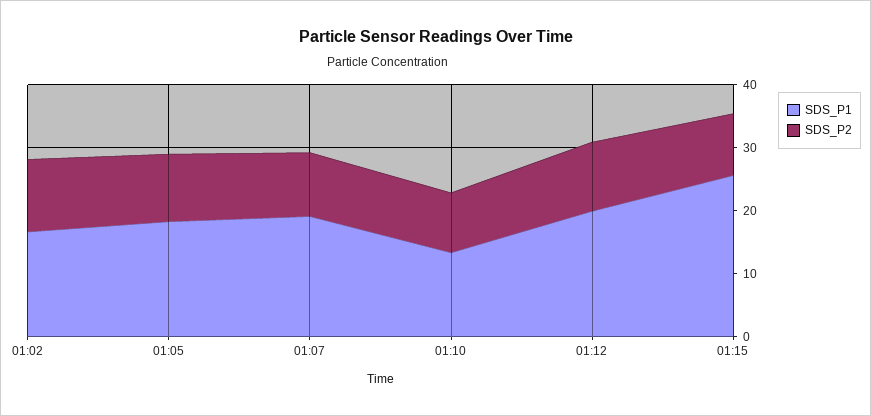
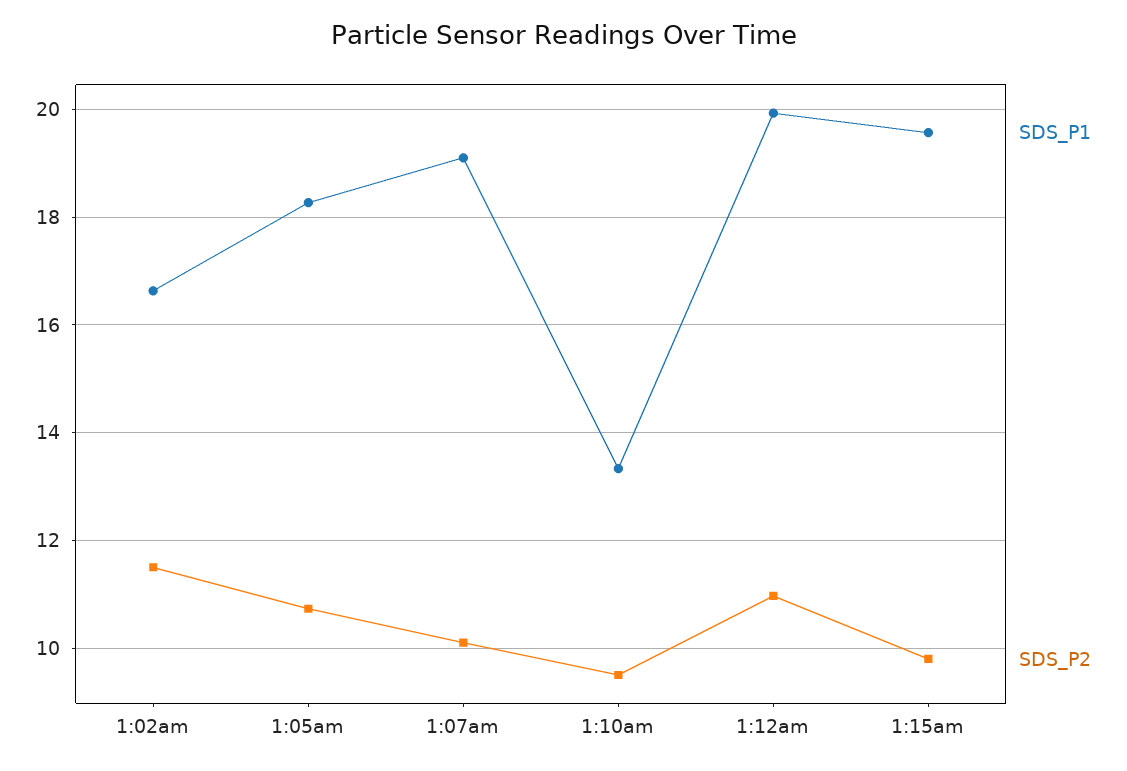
  {
    "SDS_P1": {
      "01:02": 16.6,
      "01:05": 18.2,
      "01:07": 19.2,
      "01:10": 13.4,
      "01:12": 20,
-     "01:15": 26
+     "01:15": 19.6
    },
    "SDS_P2": {
      "01:02": 11.6,
      "01:05": 10.8,
      "01:07": 10.2,
      "01:10": 9.6,
      "01:12": 11,
      "01:15": 9.8
    }
  }

